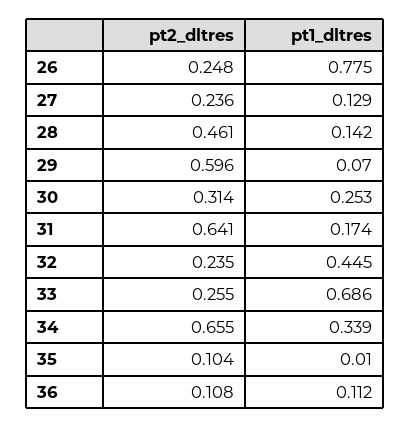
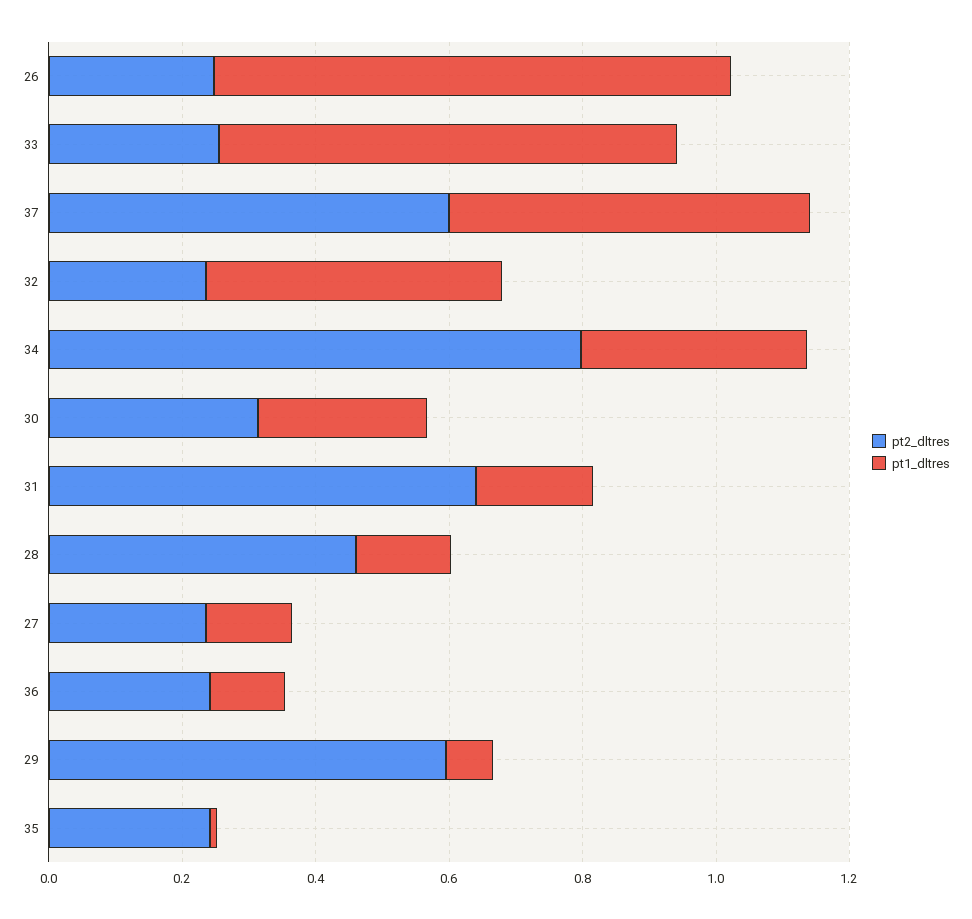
  {
    "pt2_dltres": {
      "26": 0.248,
      "27": 0.236,
      "28": 0.461,
      "29": 0.596,
      "30": 0.314,
      "31": 0.641,
      "32": 0.235,
      "33": 0.255,
-     "34": 0.655,
+     "34": 0.8,
-     "35": 0.104,
+     "35": 0.25,
-     "36": 0.108
+     "36": 0.25,
+     "37": 0.6
    },
    "pt1_dltres": {
      "26": 0.775,
      "27": 0.129,
      "28": 0.142,
      "29": 0.07,
      "30": 0.253,
      "31": 0.174,
      "32": 0.445,
      "33": 0.686,
      "34": 0.339,
      "35": 0.01,
-     "36": 0.112
+     "36": 0.112,
+     "37": 0.55
    }
  }

